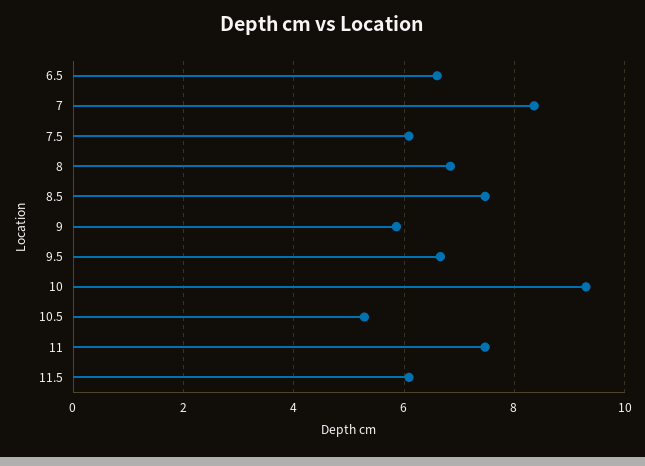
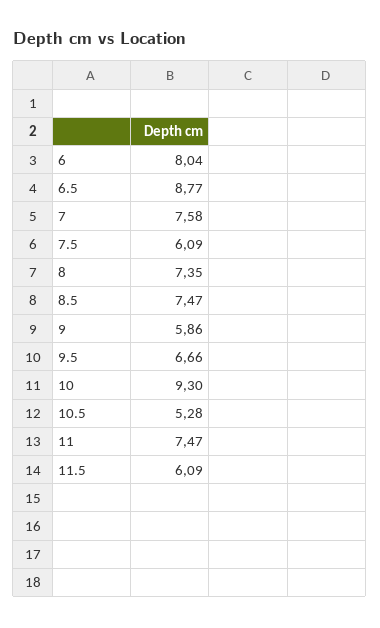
  {
-   "6.5": 6.6,
+   "6.5": 8.77,
-   "7": 8.4,
+   "7": 7.58,
    "7.5": 6.09,
-   "8": 6.8,
+   "8": 7.35,
    "8.5": 7.47,
    "9": 5.86,
    "9.5": 6.66,
    "10": 9.3,
    "10.5": 5.28,
    "11": 7.47,
-   "11.5": 6.09
+   "11.5": 6.09,
+   "6": 8.04
  }

